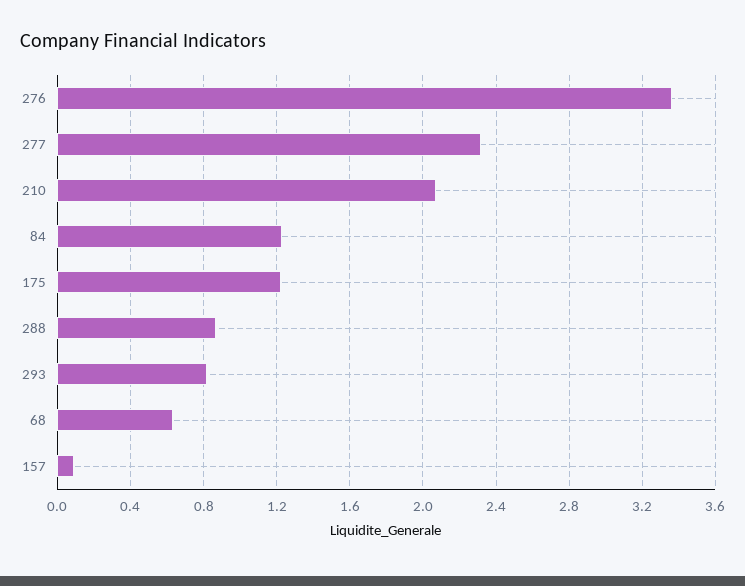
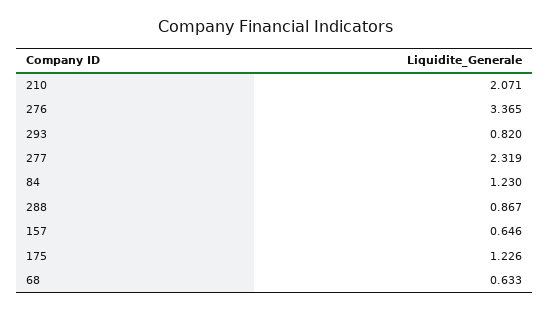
  {
    "276": 3.365,
    "277": 2.319,
    "210": 2.071,
    "84": 1.23,
    "175": 1.226,
    "288": 0.867,
    "293": 0.82,
    "68": 0.633,
-   "157": 0.1
+   "157": 0.646
  }

